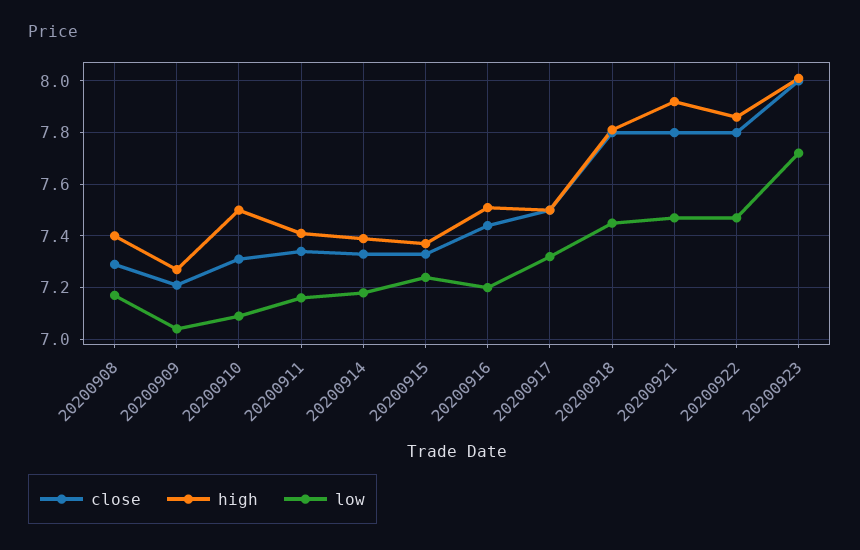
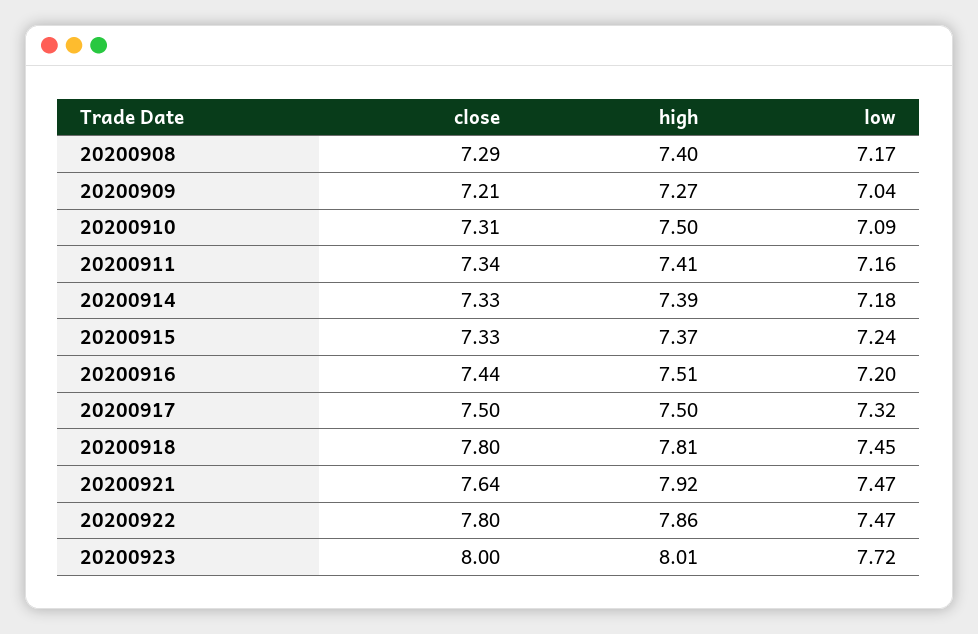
  {
    "close": {
      "20200908": 7.29,
      "20200909": 7.21,
      "20200910": 7.31,
      "20200911": 7.34,
      "20200914": 7.33,
      "20200915": 7.33,
      "20200916": 7.44,
      "20200917": 7.5,
      "20200918": 7.8,
-     "20200921": 7.8,
+     "20200921": 7.64,
      "20200922": 7.8,
      "20200923": 8
    },
    "high": {
      "20200908": 7.4,
      "20200909": 7.27,
      "20200910": 7.5,
      "20200911": 7.41,
      "20200914": 7.39,
      "20200915": 7.37,
      "20200916": 7.51,
      "20200917": 7.5,
      "20200918": 7.81,
      "20200921": 7.92,
      "20200922": 7.86,
      "20200923": 8.01
    },
    "low": {
      "20200908": 7.17,
      "20200909": 7.04,
      "20200910": 7.09,
      "20200911": 7.16,
      "20200914": 7.18,
      "20200915": 7.24,
      "20200916": 7.2,
      "20200917": 7.32,
      "20200918": 7.45,
      "20200921": 7.47,
      "20200922": 7.47,
      "20200923": 7.72
    }
  }

